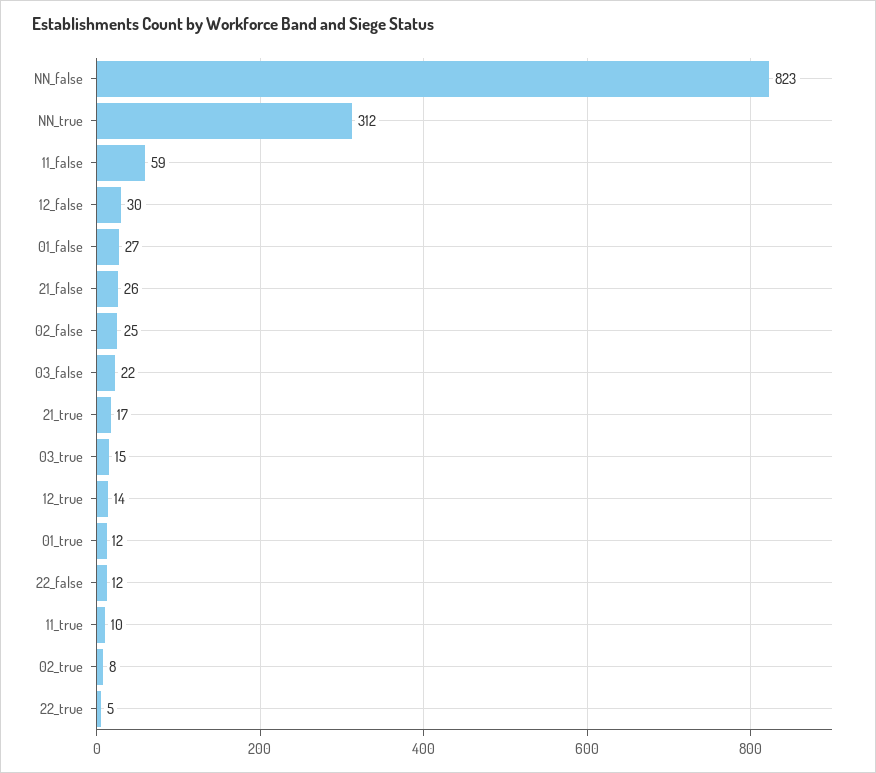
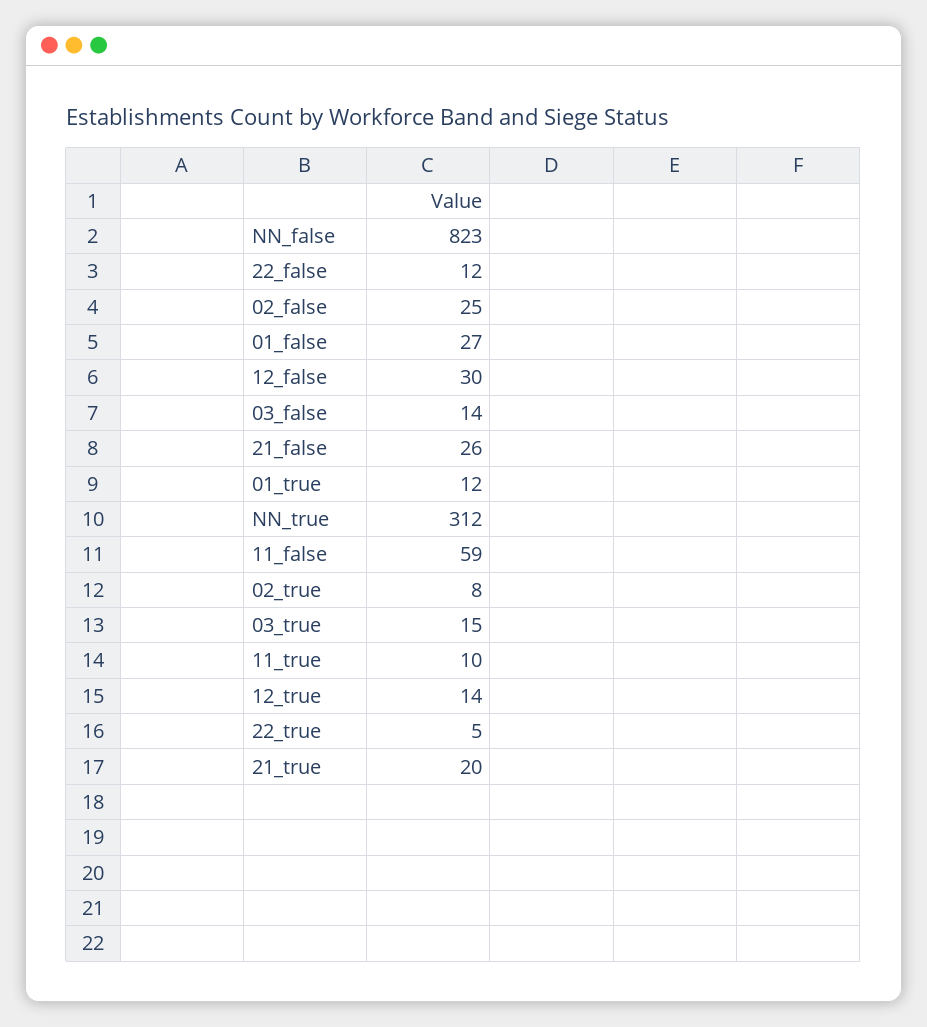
  {
    "NN_false": 823,
    "NN_true": 312,
    "11_false": 59,
    "12_false": 30,
    "01_false": 27,
    "21_false": 26,
    "02_false": 25,
-   "03_false": 22,
+   "03_false": 14,
-   "21_true": 17,
+   "21_true": 20,
    "03_true": 15,
    "12_true": 14,
    "01_true": 12,
    "22_false": 12,
    "11_true": 10,
    "02_true": 8,
    "22_true": 5
  }

